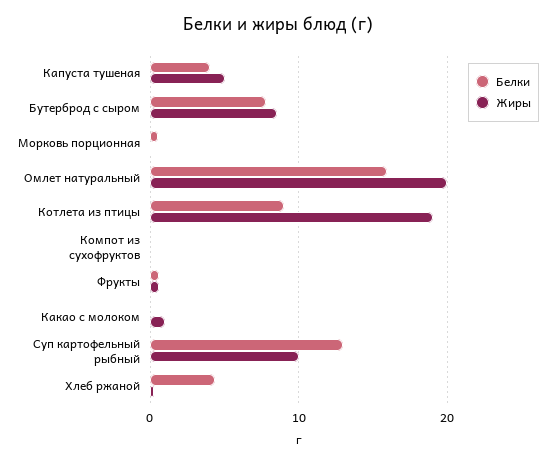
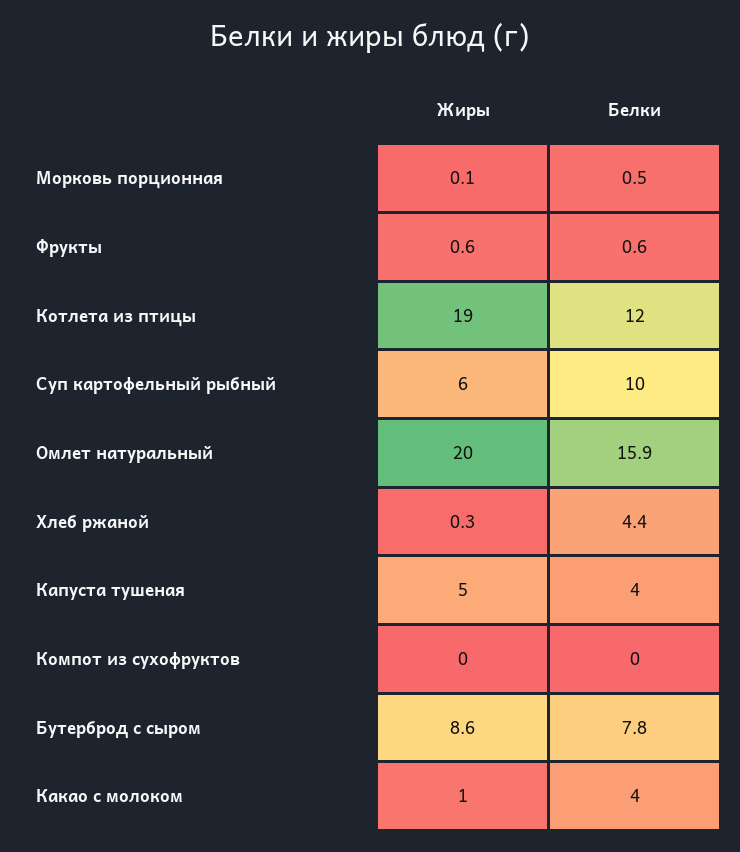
  {
    "Белки": {
      "Капуста тушеная": 4,
      "Бутерброд с сыром": 7.8,
      "Морковь порционная": 0.5,
      "Омлет натуральный": 15.9,
-     "Котлета из птицы": 9,
+     "Котлета из птицы": 12,
      "Компот из сухофруктов": 0,
      "Фрукты": 0.6,
-     "Какао с молоком": 0,
+     "Какао с молоком": 4,
-     "Суп картофельный рыбный": 13,
+     "Суп картофельный рыбный": 10,
      "Хлеб ржаной": 4.4
    },
    "Жиры": {
      "Капуста тушеная": 5,
      "Бутерброд с сыром": 8.6,
      "Морковь порционная": 0.1,
      "Омлет натуральный": 20,
      "Котлета из птицы": 19,
      "Компот из сухофруктов": 0,
      "Фрукты": 0.6,
      "Какао с молоком": 1,
-     "Суп картофельный рыбный": 10,
+     "Суп картофельный рыбный": 6,
      "Хлеб ржаной": 0.3
    }
  }

